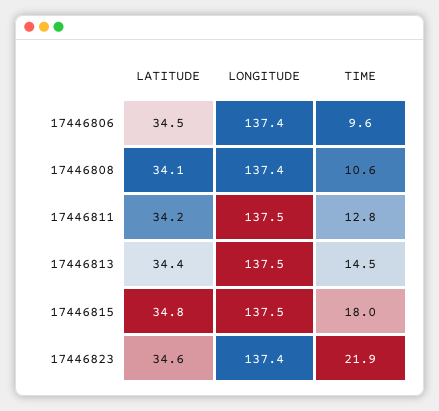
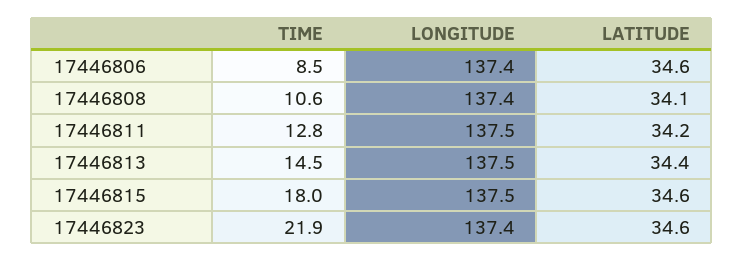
  {
    "LATITUDE": {
-     "17446806": 34.5,
+     "17446806": 34.6,
      "17446808": 34.1,
      "17446811": 34.2,
      "17446813": 34.4,
-     "17446815": 34.8,
+     "17446815": 34.6,
      "17446823": 34.6
    },
    "LONGITUDE": {
      "17446806": 137.4,
      "17446808": 137.4,
      "17446811": 137.5,
      "17446813": 137.5,
      "17446815": 137.5,
      "17446823": 137.4
    },
    "TIME": {
-     "17446806": 9.6,
+     "17446806": 8.5,
      "17446808": 10.6,
      "17446811": 12.8,
      "17446813": 14.5,
      "17446815": 18,
      "17446823": 21.9
    }
  }

